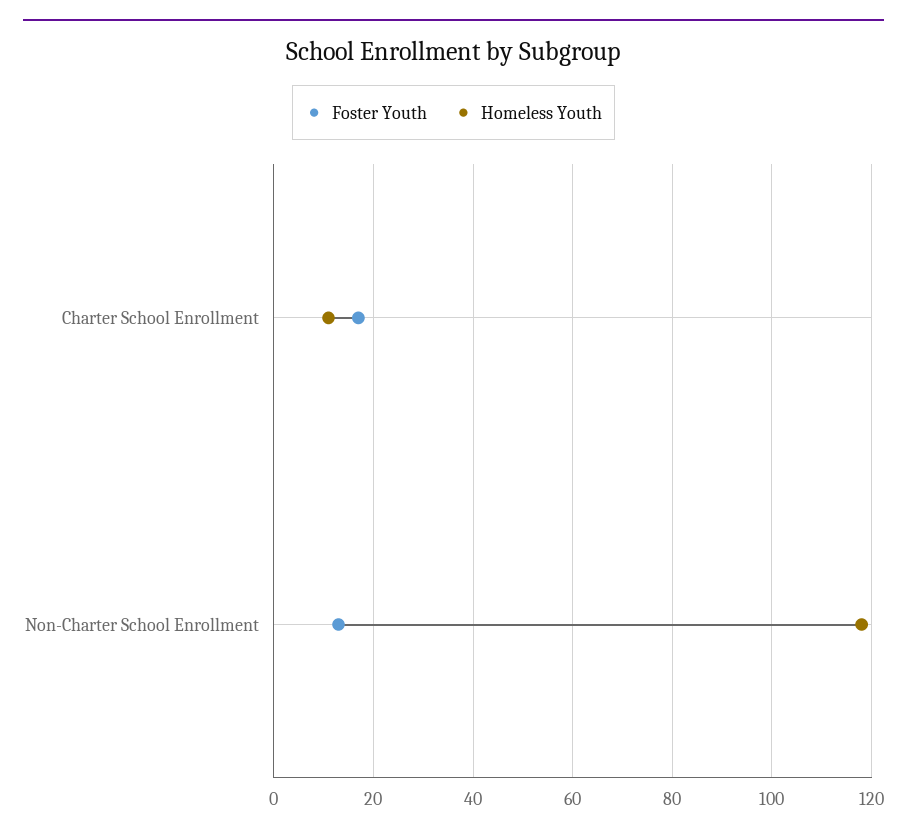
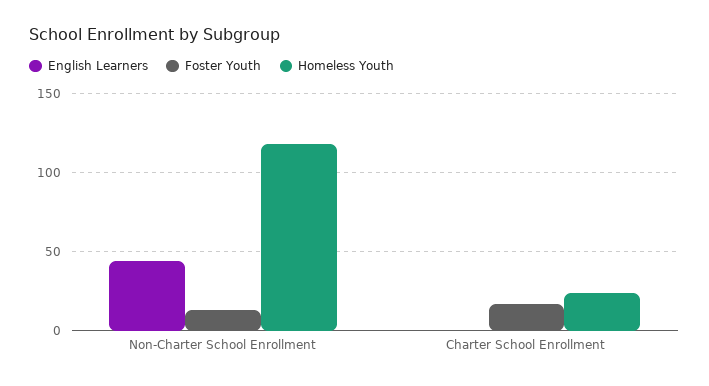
  {
    "Foster Youth": {
      "Charter School Enrollment": 15,
      "Non-Charter School Enrollment": 15
    },
    "Homeless Youth": {
-     "Charter School Enrollment": 10,
+     "Charter School Enrollment": 25,
      "Non-Charter School Enrollment": 120
-   }
+   },
+   "English Learners": {
+     "Non-Charter School Enrollment": 45,
+     "Charter School Enrollment": 0
+   }
  }

